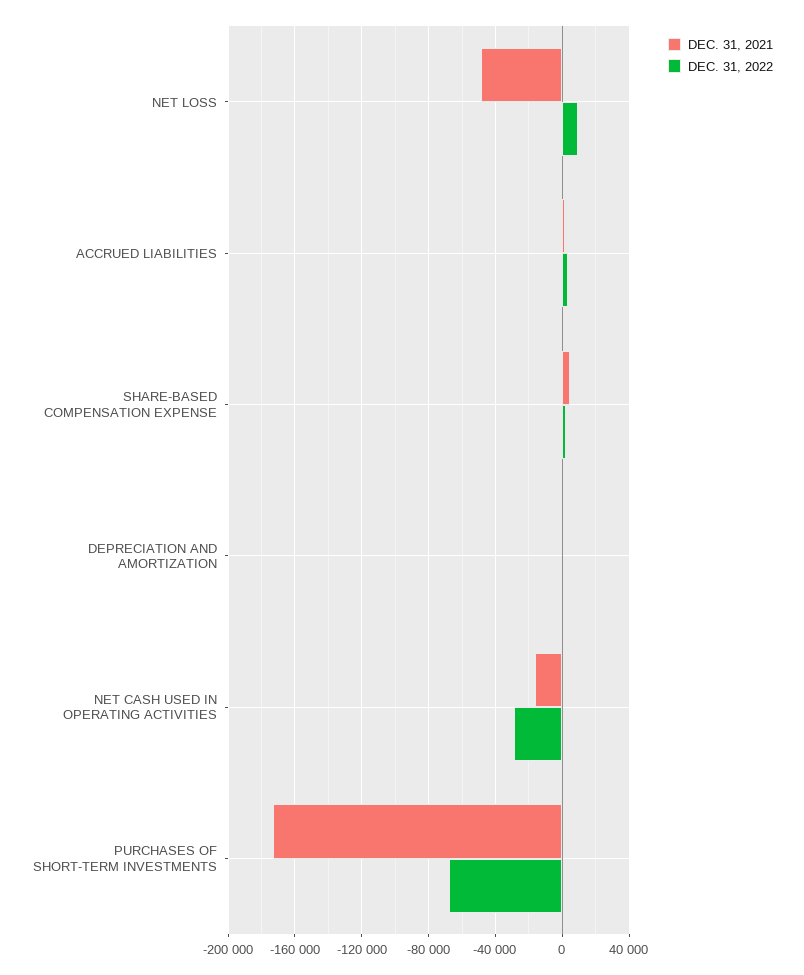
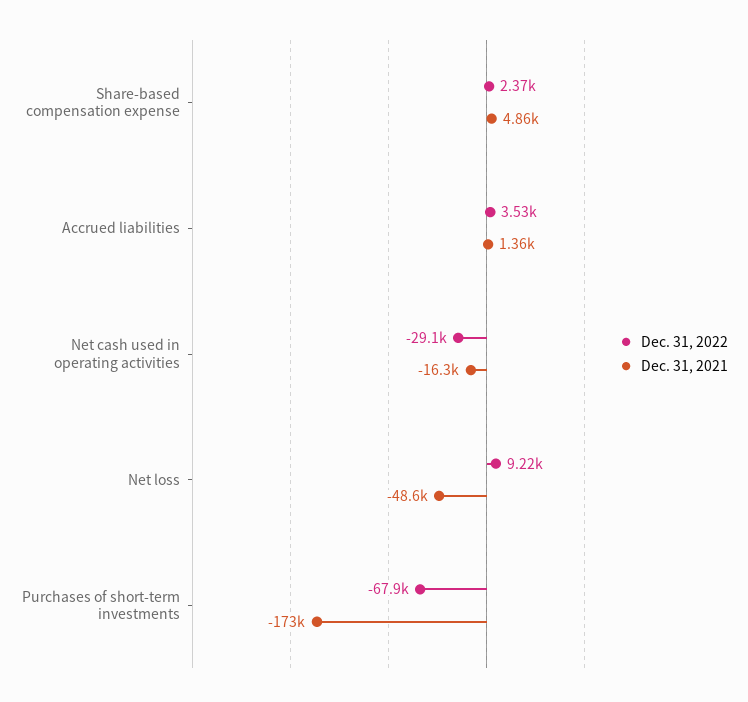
  {
    "DEC. 31, 2021": {
      "NET LOSS": -48600,
      "ACCRUED LIABILITIES": 1360,
      "SHARE-BASED COMPENSATION EXPENSE": 4860,
-     "DEPRECIATION AND AMORTIZATION": 0,
      "NET CASH USED IN OPERATING ACTIVITIES": -16300,
      "PURCHASES OF SHORT-TERM INVESTMENTS": -173000
    },
    "DEC. 31, 2022": {
      "NET LOSS": 9220,
      "ACCRUED LIABILITIES": 3530,
      "SHARE-BASED COMPENSATION EXPENSE": 2370,
-     "DEPRECIATION AND AMORTIZATION": 0,
      "NET CASH USED IN OPERATING ACTIVITIES": -29100,
      "PURCHASES OF SHORT-TERM INVESTMENTS": -67900
    }
  }

